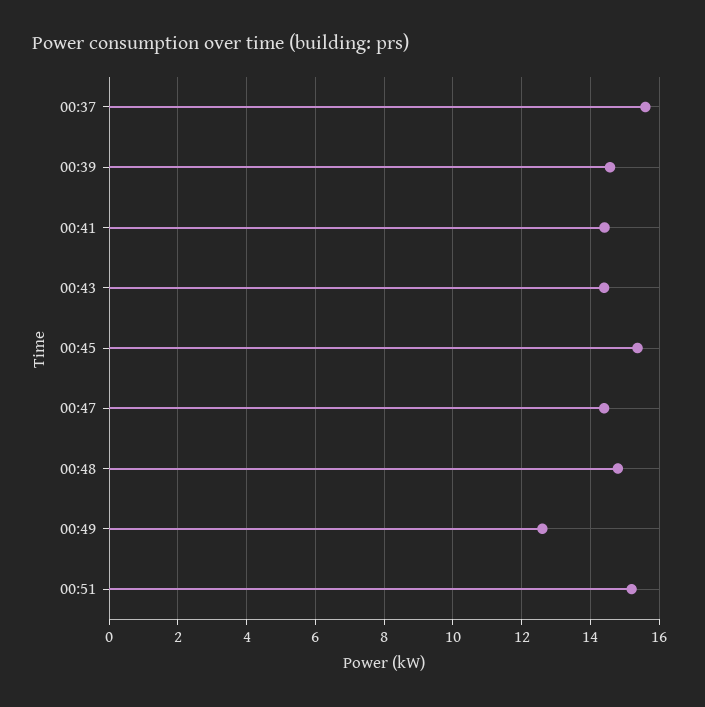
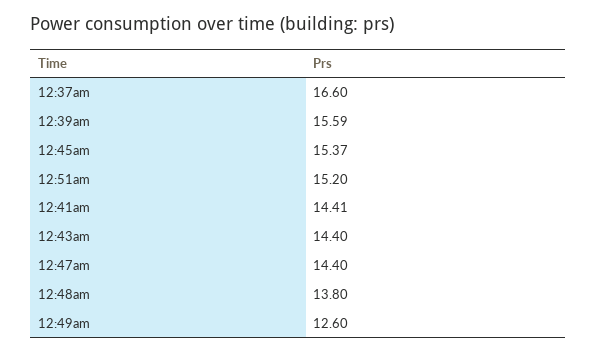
  {
-   "00:37": 15.6,
+   "00:37": 16.6,
-   "00:39": 14.6,
+   "00:39": 15.59,
    "00:41": 14.41,
    "00:43": 14.4,
    "00:45": 15.37,
    "00:47": 14.4,
-   "00:48": 14.8,
+   "00:48": 13.8,
    "00:49": 12.6,
    "00:51": 15.2
  }

